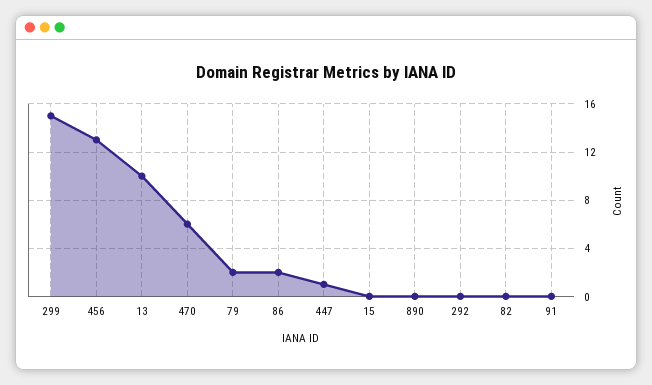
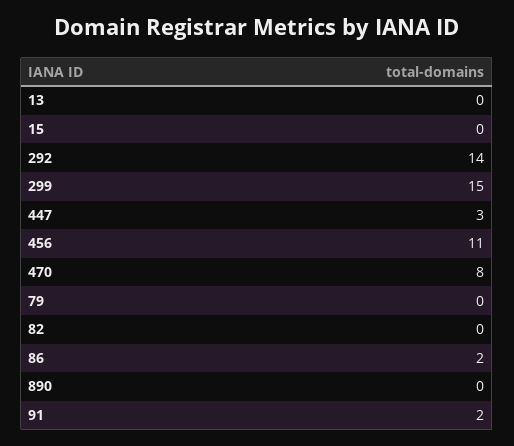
  {
    "299": 15,
-   "456": 13,
+   "456": 11,
-   "13": 10,
+   "13": 0,
-   "470": 6,
+   "470": 8,
-   "79": 2,
+   "79": 0,
    "86": 2,
-   "447": 1,
+   "447": 3,
    "15": 0,
    "890": 0,
-   "292": 0,
+   "292": 14,
    "82": 0,
-   "91": 0
+   "91": 2
  }

